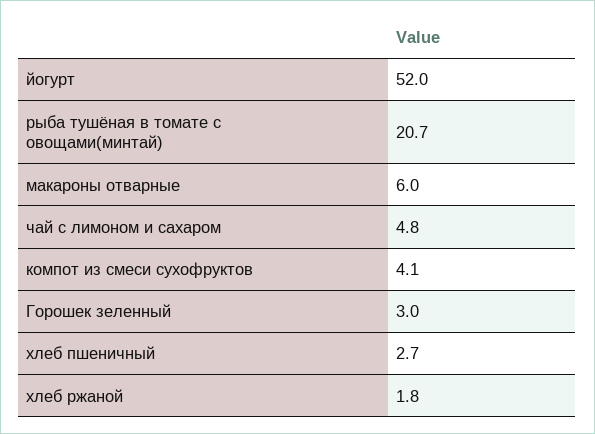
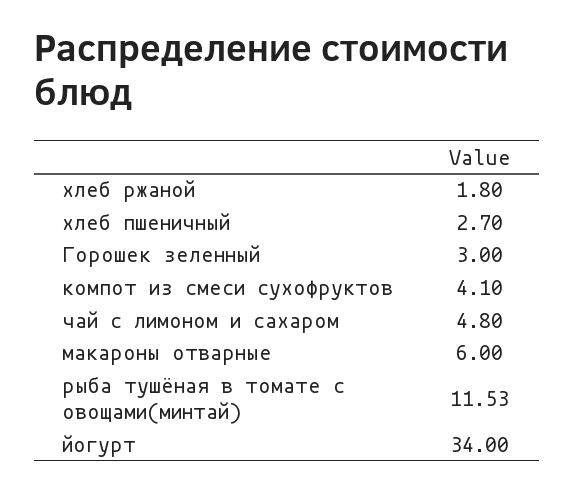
  {
-   "йогурт": 52,
+   "йогурт": 34,
-   "рыба тушёная в томате с овощами(минтай)": 20.7,
+   "рыба тушёная в томате с овощами(минтай)": 11.53,
    "макароны отварные": 6,
    "чай с лимоном и сахаром": 4.8,
    "компот из смеси сухофруктов": 4.1,
    "Горошек зеленный": 3,
    "хлеб пшеничный": 2.7,
    "хлеб ржаной": 1.8
  }

